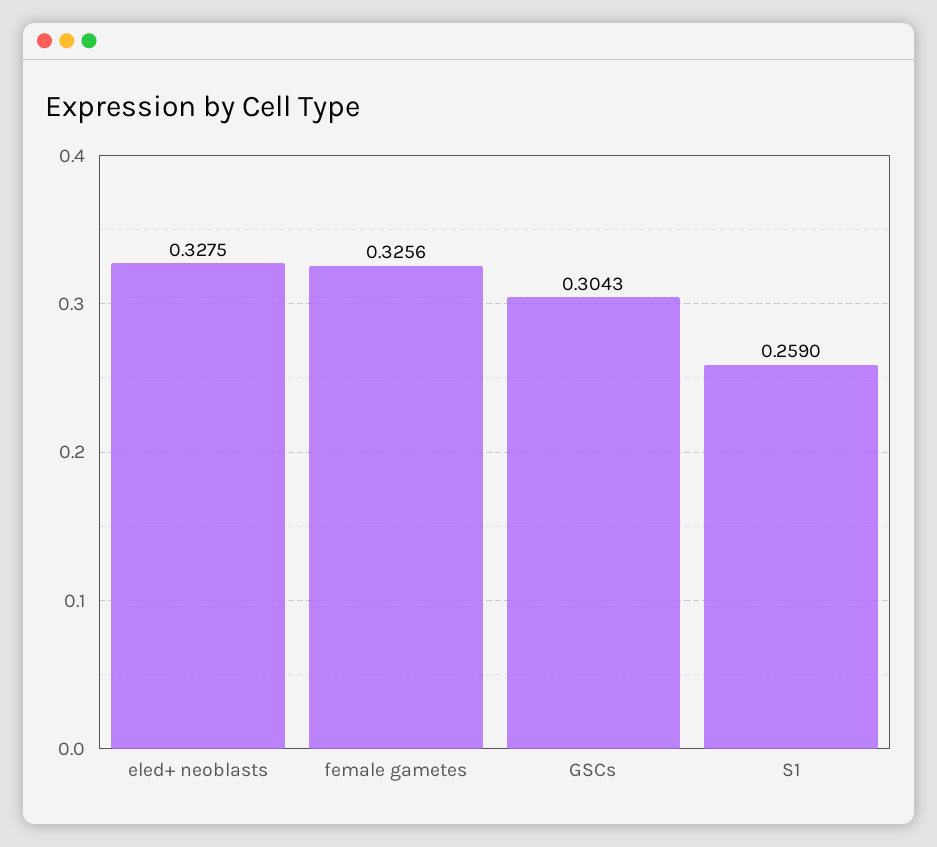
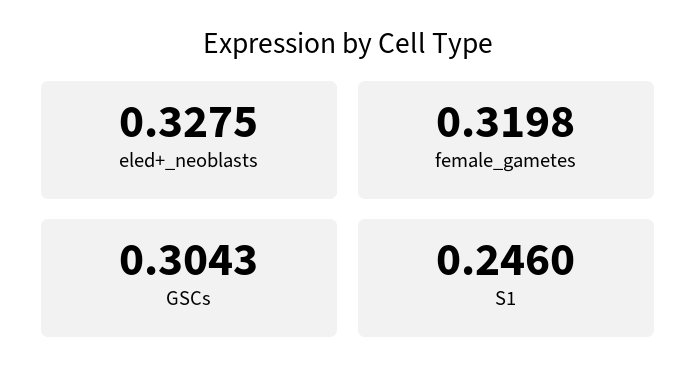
  {
    "eled+ neoblasts": 0.3275,
-   "female gametes": 0.3256,
+   "female gametes": 0.3198,
    "GSCs": 0.3043,
-   "S1": 0.259
+   "S1": 0.246
  }

